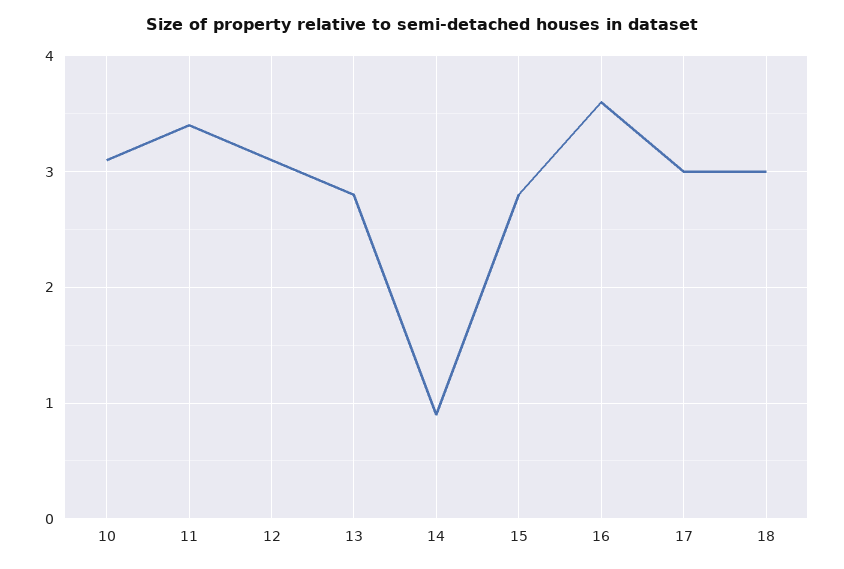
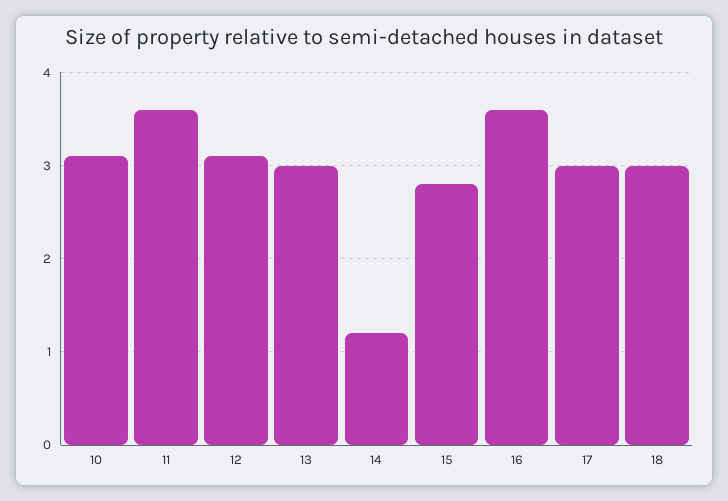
  {
    "10": 3.1,
-   "11": 3.4,
+   "11": 3.6,
    "12": 3.1,
-   "13": 2.8,
+   "13": 3,
-   "14": 0.9,
+   "14": 1.2,
    "15": 2.8,
    "16": 3.6,
    "17": 3,
    "18": 3
  }

